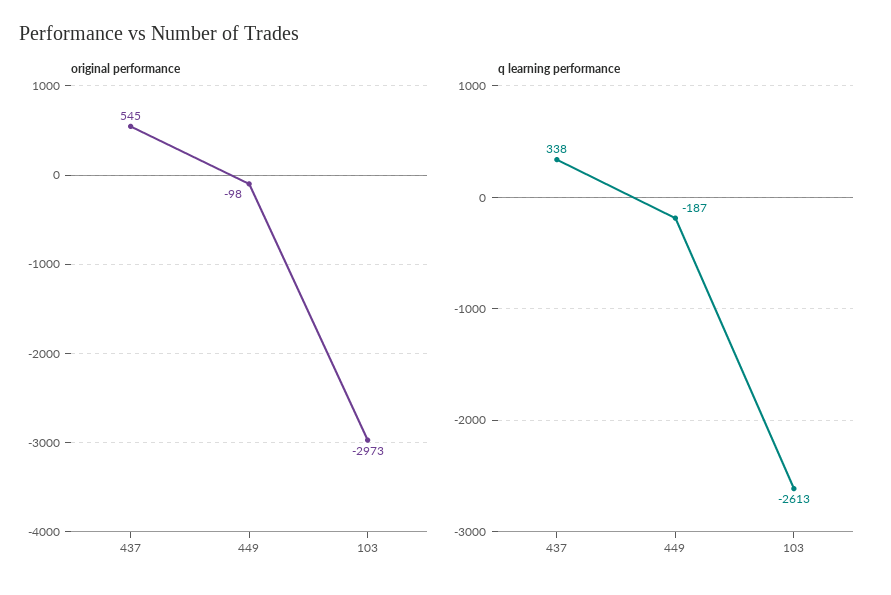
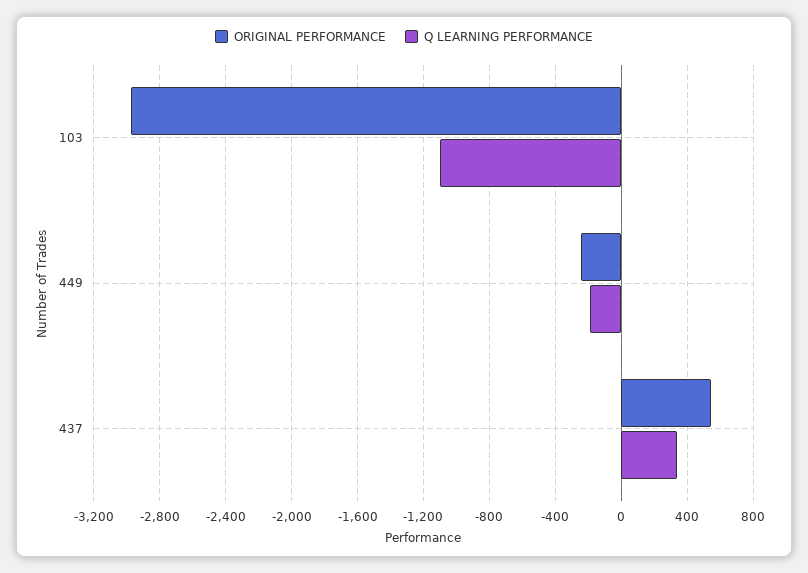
  {
    "original performance": {
      "437": 545,
-     "449": -98,
+     "449": -250,
      "103": -2973
    },
    "q learning performance": {
      "437": 338,
      "449": -187,
-     "103": -2613
+     "103": -1100
    }
  }

